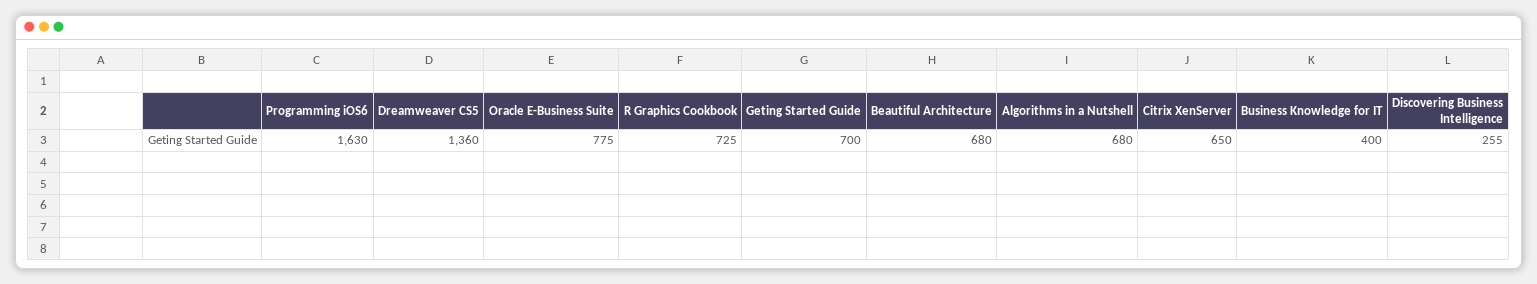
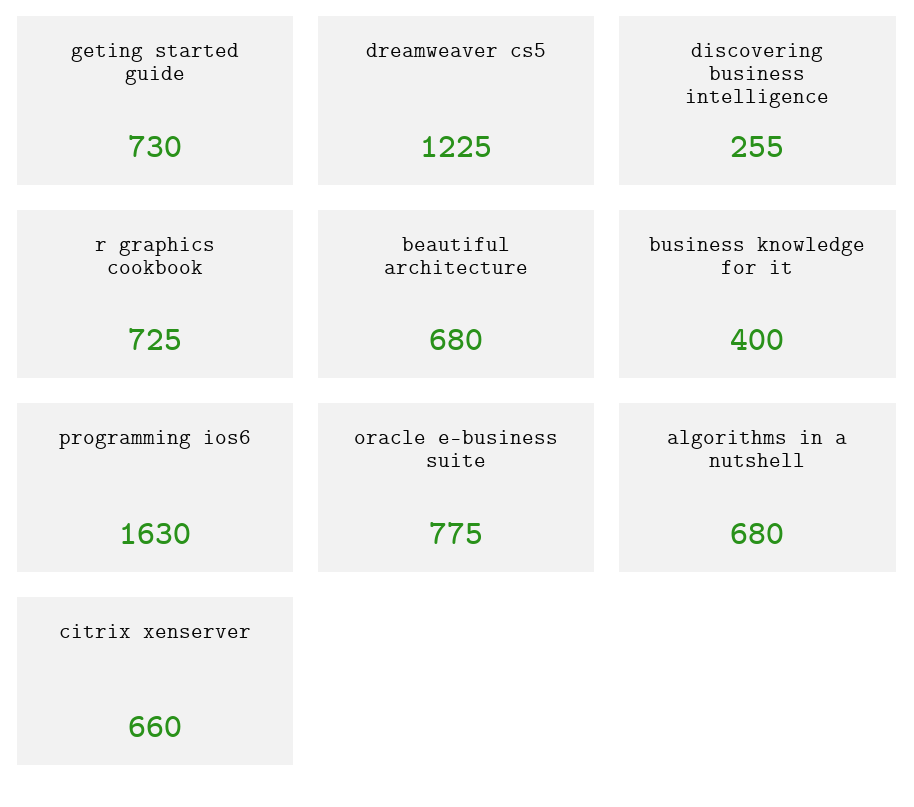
  {
    "Programming iOS6": 1630,
-   "Dreamweaver CS5": 1360,
+   "Dreamweaver CS5": 1225,
    "Oracle E-Business Suite": 775,
    "R Graphics Cookbook": 725,
-   "Geting Started Guide": 700,
+   "Geting Started Guide": 730,
    "Beautiful Architecture": 680,
    "Algorithms in a Nutshell": 680,
-   "Citrix XenServer": 650,
+   "Citrix XenServer": 660,
    "Business Knowledge for IT": 400,
    "Discovering Business Intelligence": 255
  }

